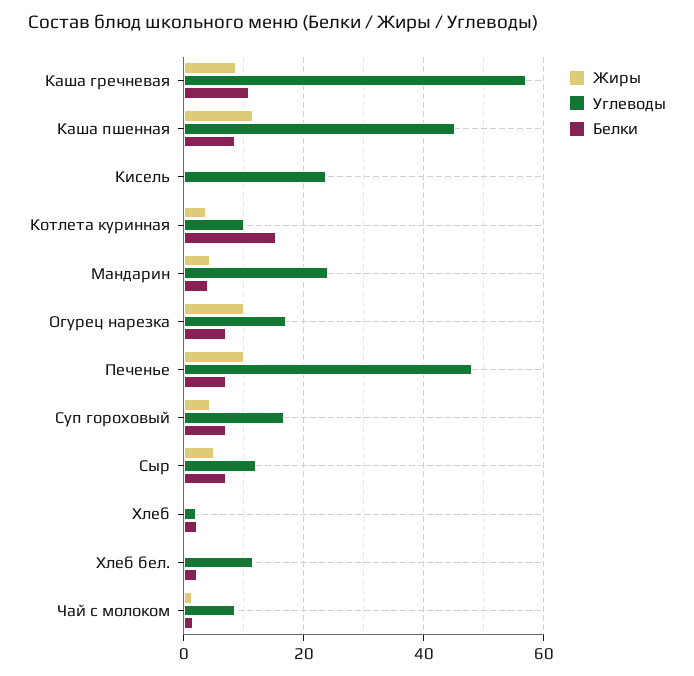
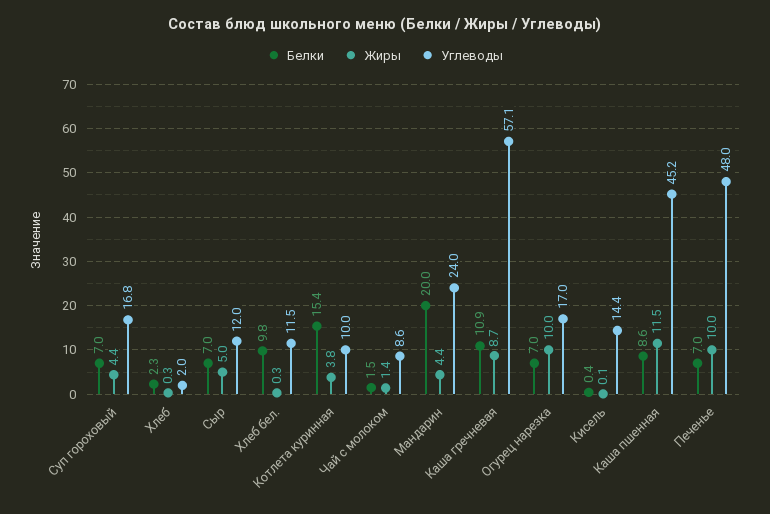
  {
    "Жиры": {
      "Каша гречневая": 8.7,
      "Каша пшенная": 11.5,
      "Кисель": 0.1,
      "Котлета куринная": 3.8,
      "Мандарин": 4.4,
      "Огурец нарезка": 10,
      "Печенье": 10,
      "Суп гороховый": 4.4,
      "Сыр": 5,
      "Хлеб": 0.3,
      "Хлеб бел.": 0.3,
      "Чай с молоком": 1.4
    },
    "Углеводы": {
      "Каша гречневая": 57.1,
      "Каша пшенная": 45.2,
-     "Кисель": 24,
+     "Кисель": 14.4,
      "Котлета куринная": 10,
      "Мандарин": 24,
      "Огурец нарезка": 17,
      "Печенье": 48,
      "Суп гороховый": 16.8,
      "Сыр": 12,
      "Хлеб": 2,
      "Хлеб бел.": 11.5,
      "Чай с молоком": 8.6
    },
    "Белки": {
      "Каша гречневая": 10.9,
      "Каша пшенная": 8.6,
      "Кисель": 0.4,
      "Котлета куринная": 15.4,
-     "Мандарин": 4,
+     "Мандарин": 20,
      "Огурец нарезка": 7,
      "Печенье": 7,
      "Суп гороховый": 7,
      "Сыр": 7,
      "Хлеб": 2.3,
-     "Хлеб бел.": 2,
+     "Хлеб бел.": 9.8,
      "Чай с молоком": 1.5
    }
  }

